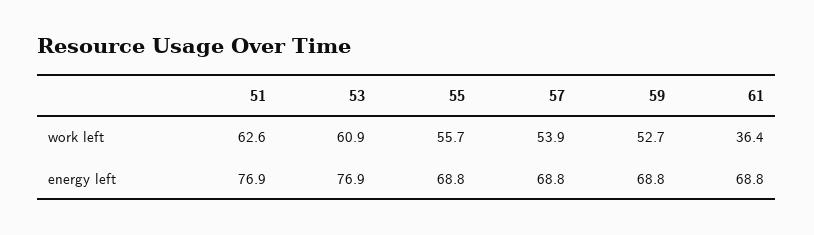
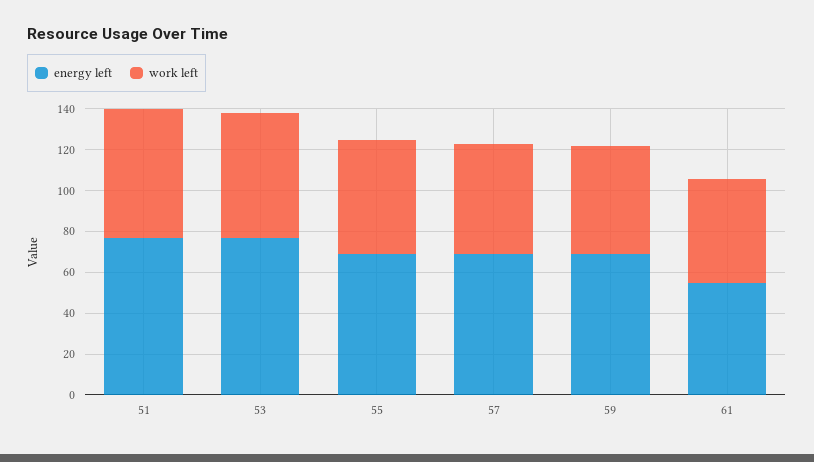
  {
    "work left": {
      "51": 62.6,
      "53": 60.9,
      "55": 55.7,
      "57": 53.9,
      "59": 52.7,
-     "61": 36.4
+     "61": 50
    },
    "energy left": {
      "51": 76.9,
      "53": 76.9,
      "55": 68.8,
      "57": 68.8,
      "59": 68.8,
-     "61": 68.8
+     "61": 55
    }
  }

